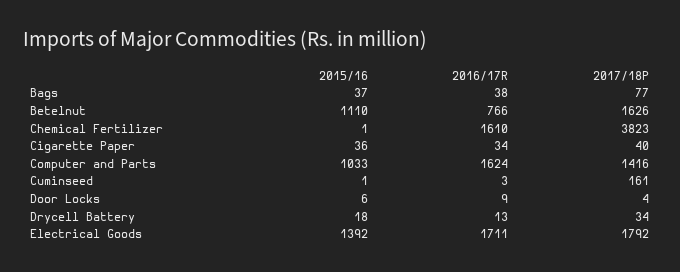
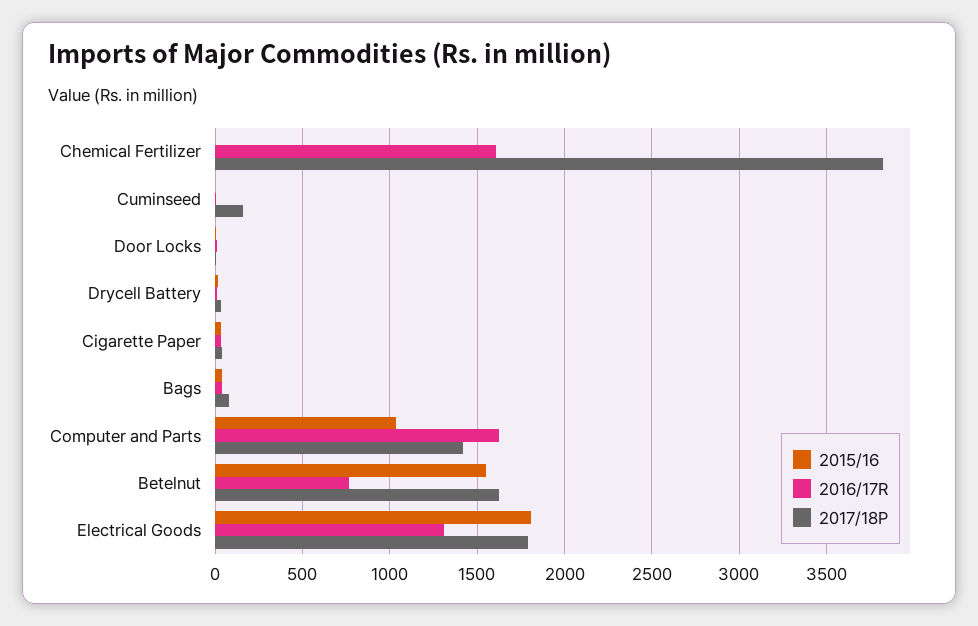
  {
    "2015/16": {
      "Bags": 37,
-     "Betelnut": 1110,
+     "Betelnut": 1550,
      "Chemical Fertilizer": 1,
      "Cigarette Paper": 36,
      "Computer and Parts": 1033,
      "Cuminseed": 1,
      "Door Locks": 6,
      "Drycell Battery": 18,
-     "Electrical Goods": 1392
+     "Electrical Goods": 1800
    },
    "2016/17R": {
      "Bags": 38,
      "Betelnut": 766,
      "Chemical Fertilizer": 1610,
      "Cigarette Paper": 34,
      "Computer and Parts": 1624,
      "Cuminseed": 3,
      "Door Locks": 9,
      "Drycell Battery": 13,
-     "Electrical Goods": 1711
+     "Electrical Goods": 1300
    },
    "2017/18P": {
      "Bags": 77,
      "Betelnut": 1626,
      "Chemical Fertilizer": 3823,
      "Cigarette Paper": 40,
      "Computer and Parts": 1416,
      "Cuminseed": 161,
      "Door Locks": 4,
      "Drycell Battery": 34,
      "Electrical Goods": 1792
    }
  }

